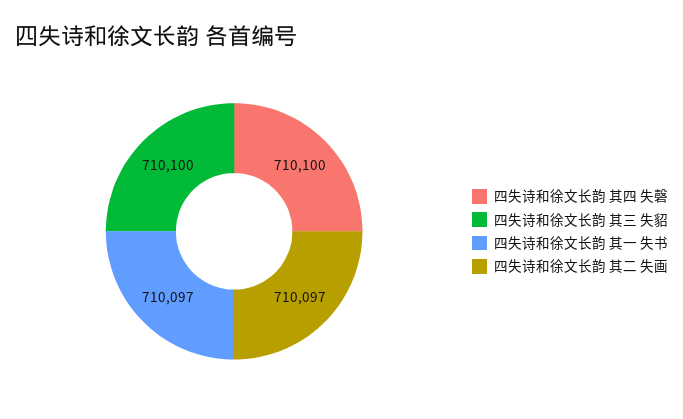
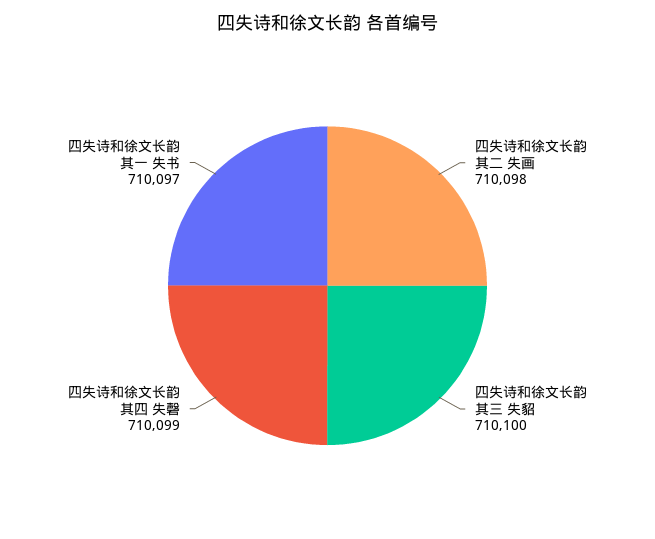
  {
-   "四失诗和徐文长韵 其四 失磬": 710100,
+   "四失诗和徐文长韵 其四 失磬": 710099,
    "四失诗和徐文长韵 其三 失貂": 710100,
    "四失诗和徐文长韵 其一 失书": 710097,
-   "四失诗和徐文长韵 其二 失画": 710097
+   "四失诗和徐文长韵 其二 失画": 710098
  }

